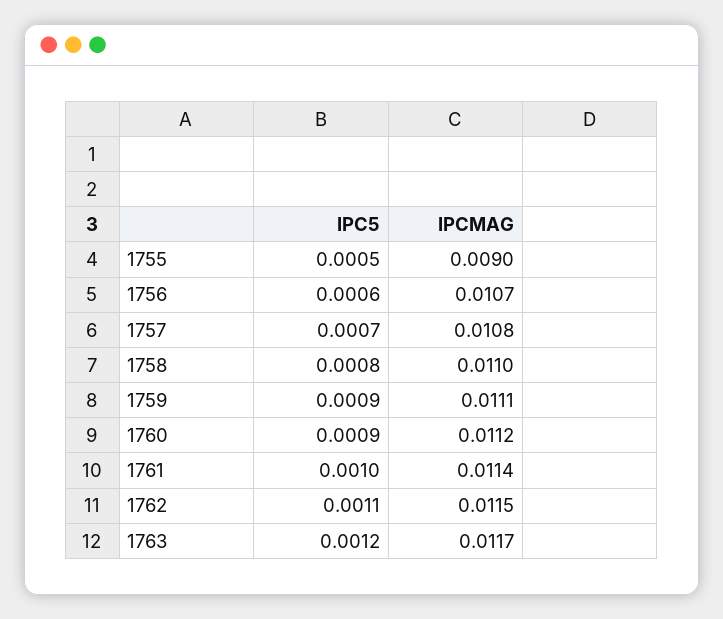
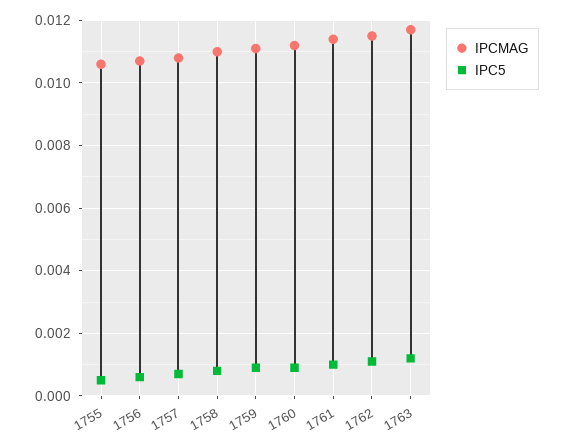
  {
    "IPC5": {
      "1755": 0.0005,
      "1756": 0.0006,
      "1757": 0.0007,
      "1758": 0.0008,
      "1759": 0.0009,
      "1760": 0.0009,
      "1761": 0.001,
      "1762": 0.0011,
      "1763": 0.0012
    },
    "IPCMAG": {
-     "1755": 0.009,
+     "1755": 0.0105,
      "1756": 0.0107,
      "1757": 0.0108,
      "1758": 0.011,
      "1759": 0.0111,
      "1760": 0.0112,
      "1761": 0.0114,
      "1762": 0.0115,
      "1763": 0.0117
    }
  }

